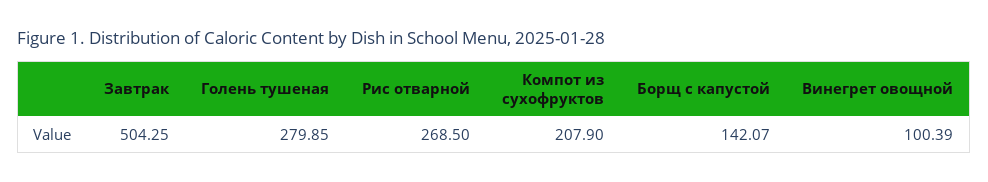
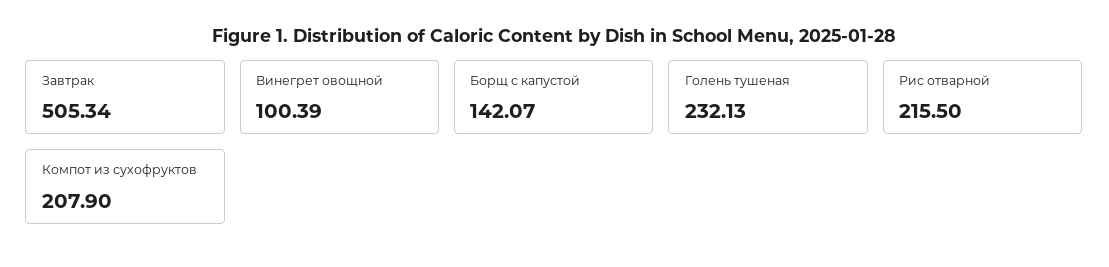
  {
-   "Завтрак": 504.25,
+   "Завтрак": 505.34,
-   "Голень тушеная": 279.85,
+   "Голень тушеная": 232.13,
-   "Рис отварной": 268.5,
+   "Рис отварной": 215.5,
    "Компот из сухофруктов": 207.9,
    "Борщ с капустой": 142.07,
    "Винегрет овощной": 100.39
  }

